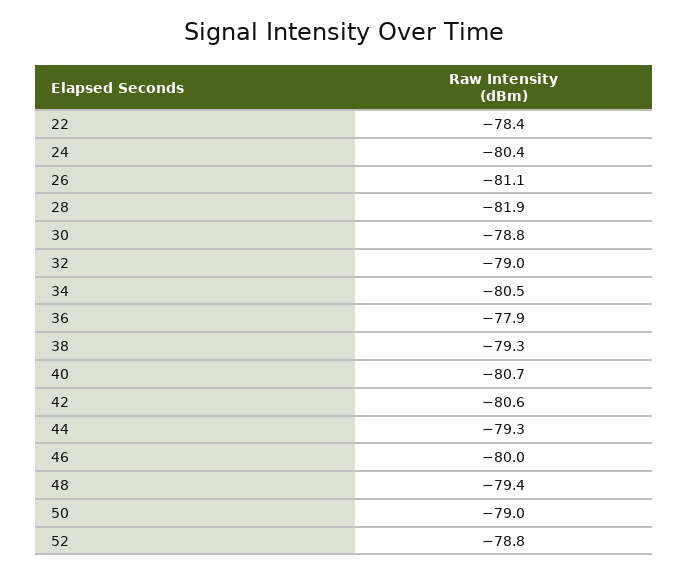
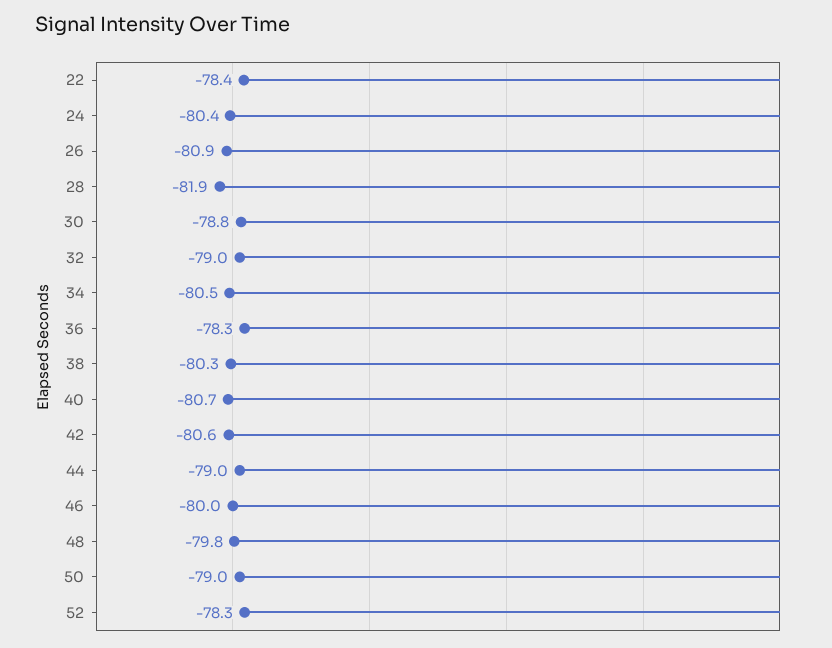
  {
    "22": -78.4,
    "24": -80.4,
-   "26": -81.1,
+   "26": -80.9,
    "28": -81.9,
    "30": -78.8,
    "32": -79,
    "34": -80.5,
-   "36": -77.9,
+   "36": -78.3,
-   "38": -79.3,
+   "38": -80.3,
    "40": -80.7,
    "42": -80.6,
-   "44": -79.3,
+   "44": -79,
    "46": -80,
-   "48": -79.4,
+   "48": -79.8,
    "50": -79,
-   "52": -78.8
+   "52": -78.3
  }

